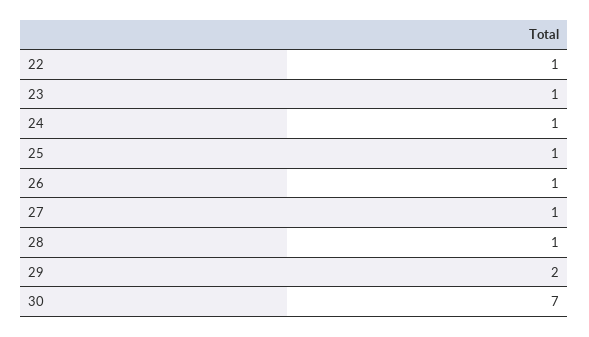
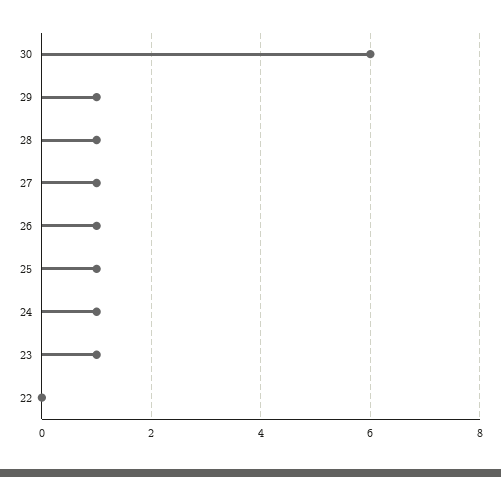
  {
-   "22": 1,
+   "22": 0,
    "23": 1,
    "24": 1,
    "25": 1,
    "26": 1,
    "27": 1,
    "28": 1,
-   "29": 2,
+   "29": 1,
-   "30": 7
+   "30": 6
  }

